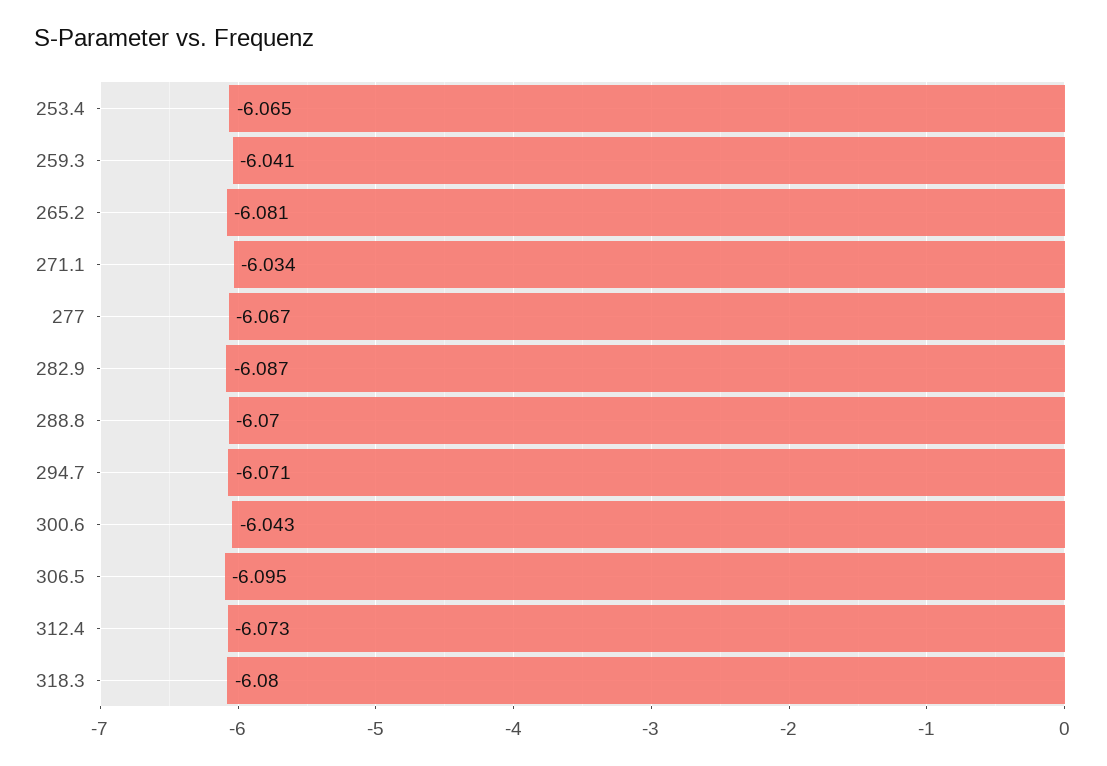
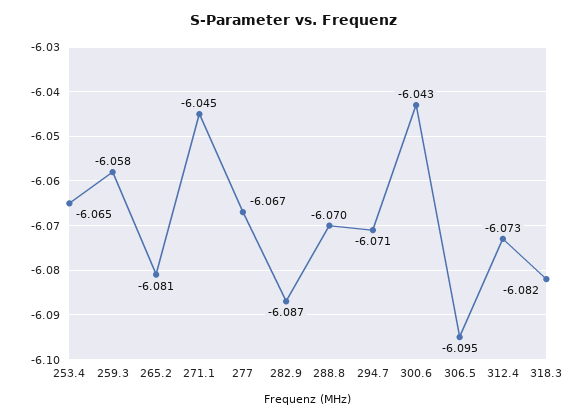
  {
    "253.4": -6.065,
-   "259.3": -6.041,
+   "259.3": -6.058,
    "265.2": -6.081,
-   "271.1": -6.034,
+   "271.1": -6.045,
    "277": -6.067,
    "282.9": -6.087,
    "288.8": -6.07,
    "294.7": -6.071,
    "300.6": -6.043,
    "306.5": -6.095,
    "312.4": -6.073,
-   "318.3": -6.08
+   "318.3": -6.082
  }

